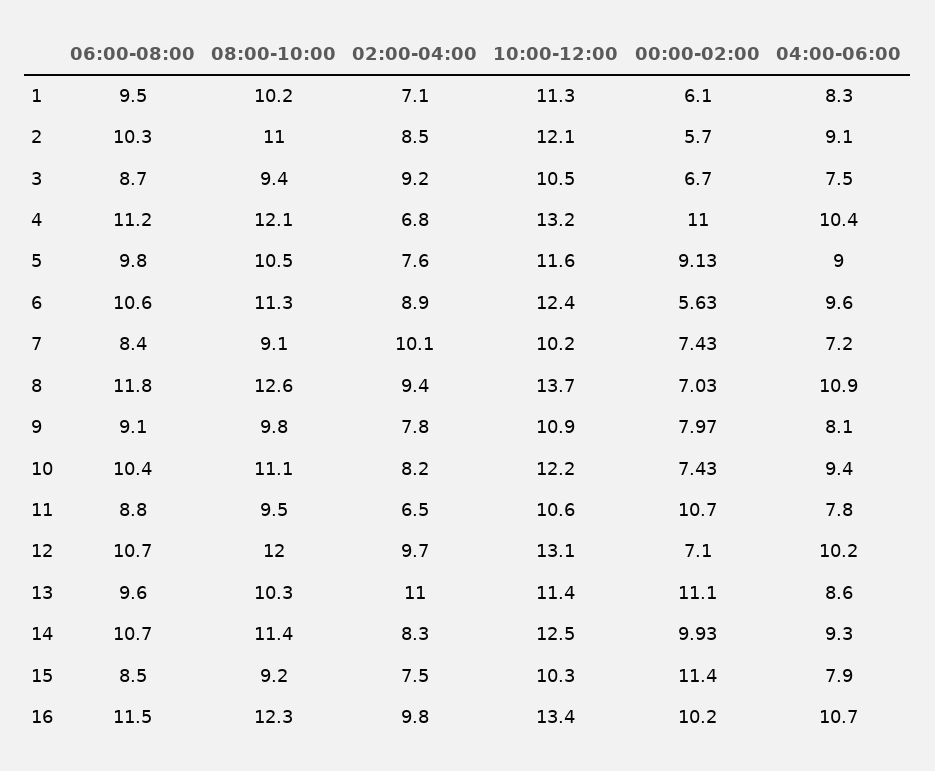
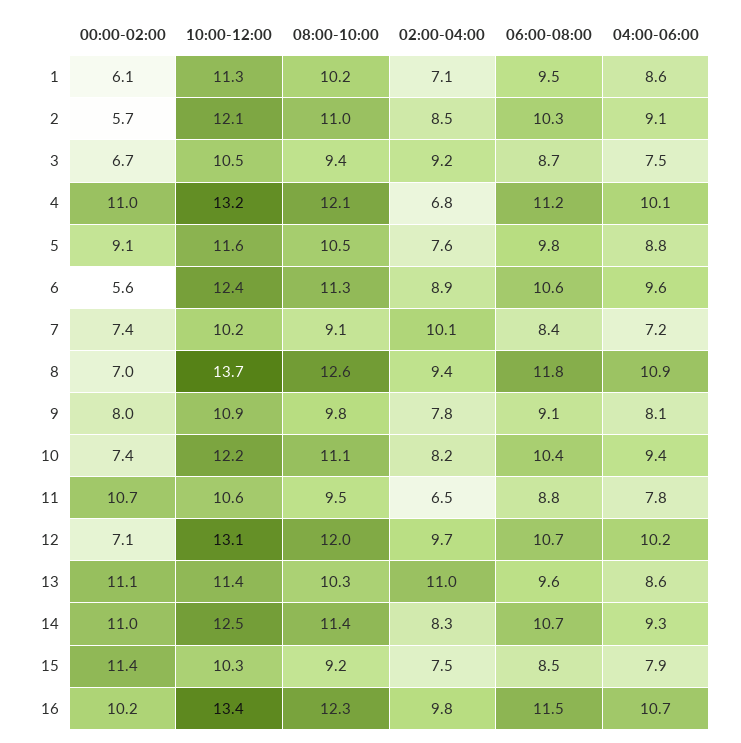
  {
    "06:00-08:00": {
      "1": 9.5,
      "2": 10.3,
      "3": 8.7,
      "4": 11.2,
      "5": 9.8,
      "6": 10.6,
      "7": 8.4,
      "8": 11.8,
      "9": 9.1,
      "10": 10.4,
      "11": 8.8,
      "12": 10.7,
      "13": 9.6,
      "14": 10.7,
      "15": 8.5,
      "16": 11.5
    },
    "08:00-10:00": {
      "1": 10.2,
      "2": 11,
      "3": 9.4,
      "4": 12.1,
      "5": 10.5,
      "6": 11.3,
      "7": 9.1,
      "8": 12.6,
      "9": 9.8,
      "10": 11.1,
      "11": 9.5,
      "12": 12,
      "13": 10.3,
      "14": 11.4,
      "15": 9.2,
      "16": 12.3
    },
    "02:00-04:00": {
      "1": 7.1,
      "2": 8.5,
      "3": 9.2,
      "4": 6.8,
      "5": 7.6,
      "6": 8.9,
      "7": 10.1,
      "8": 9.4,
      "9": 7.8,
      "10": 8.2,
      "11": 6.5,
      "12": 9.7,
      "13": 11,
      "14": 8.3,
      "15": 7.5,
      "16": 9.8
    },
    "10:00-12:00": {
      "1": 11.3,
      "2": 12.1,
      "3": 10.5,
      "4": 13.2,
      "5": 11.6,
      "6": 12.4,
      "7": 10.2,
      "8": 13.7,
      "9": 10.9,
      "10": 12.2,
      "11": 10.6,
      "12": 13.1,
      "13": 11.4,
      "14": 12.5,
      "15": 10.3,
      "16": 13.4
    },
    "00:00-02:00": {
      "1": 6.1,
      "2": 5.7,
      "3": 6.7,
      "4": 11,
      "5": 9.13,
      "6": 5.63,
      "7": 7.43,
      "8": 7.03,
      "9": 7.97,
      "10": 7.43,
      "11": 10.7,
      "12": 7.1,
      "13": 11.1,
-     "14": 9.93,
+     "14": 11,
      "15": 11.4,
      "16": 10.2
    },
    "04:00-06:00": {
-     "1": 8.3,
+     "1": 8.6,
      "2": 9.1,
      "3": 7.5,
-     "4": 10.4,
+     "4": 10.1,
-     "5": 9,
+     "5": 8.8,
      "6": 9.6,
      "7": 7.2,
      "8": 10.9,
      "9": 8.1,
      "10": 9.4,
      "11": 7.8,
      "12": 10.2,
      "13": 8.6,
      "14": 9.3,
      "15": 7.9,
      "16": 10.7
    }
  }

